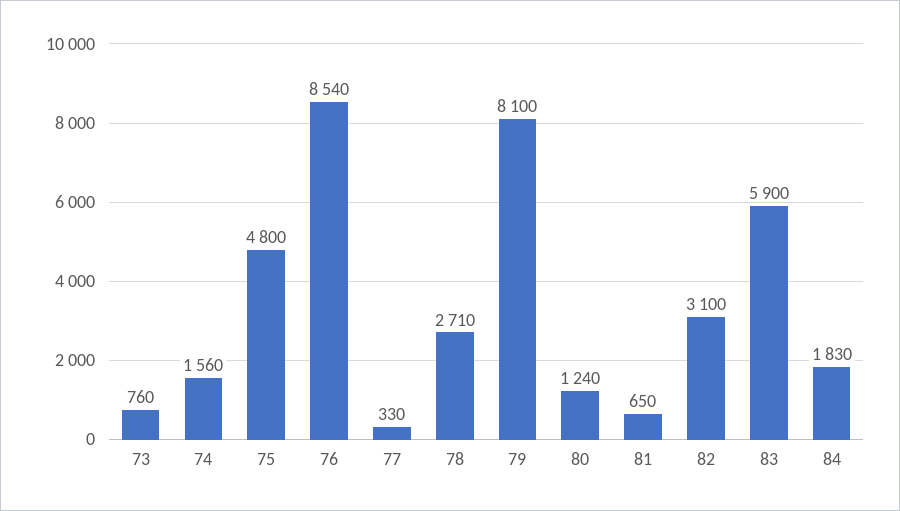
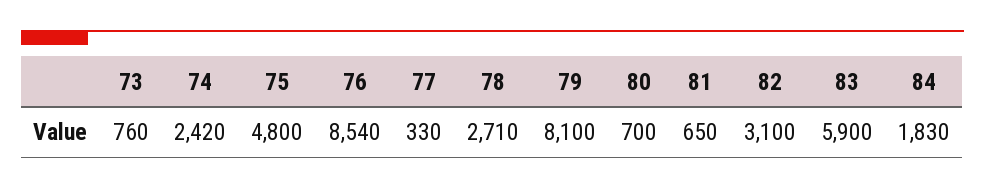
  {
    "73": 760,
-   "74": 1560,
+   "74": 2420,
    "75": 4800,
    "76": 8540,
    "77": 330,
    "78": 2710,
    "79": 8100,
-   "80": 1240,
+   "80": 700,
    "81": 650,
    "82": 3100,
    "83": 5900,
    "84": 1830
  }

